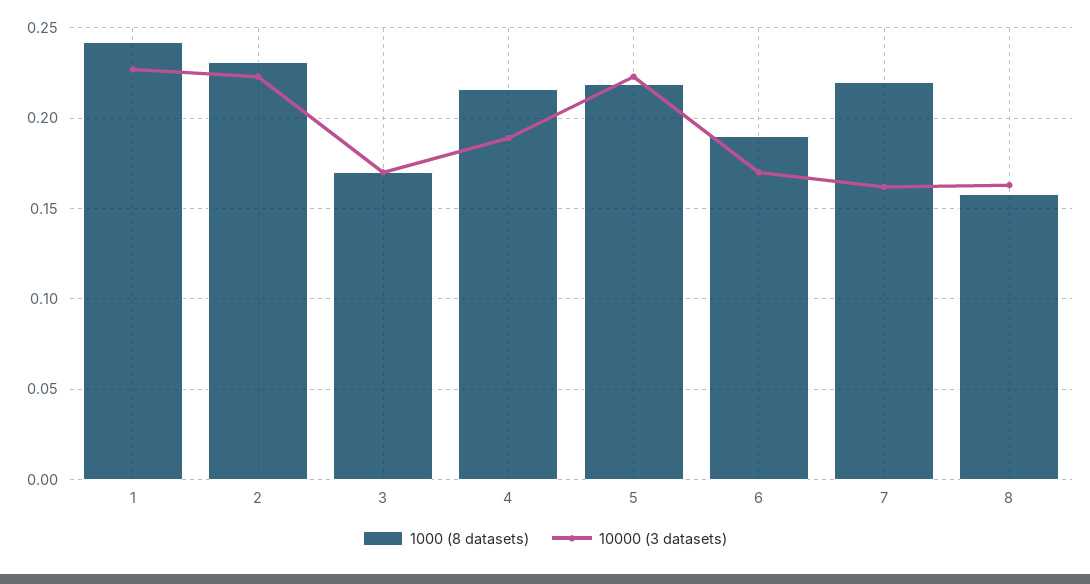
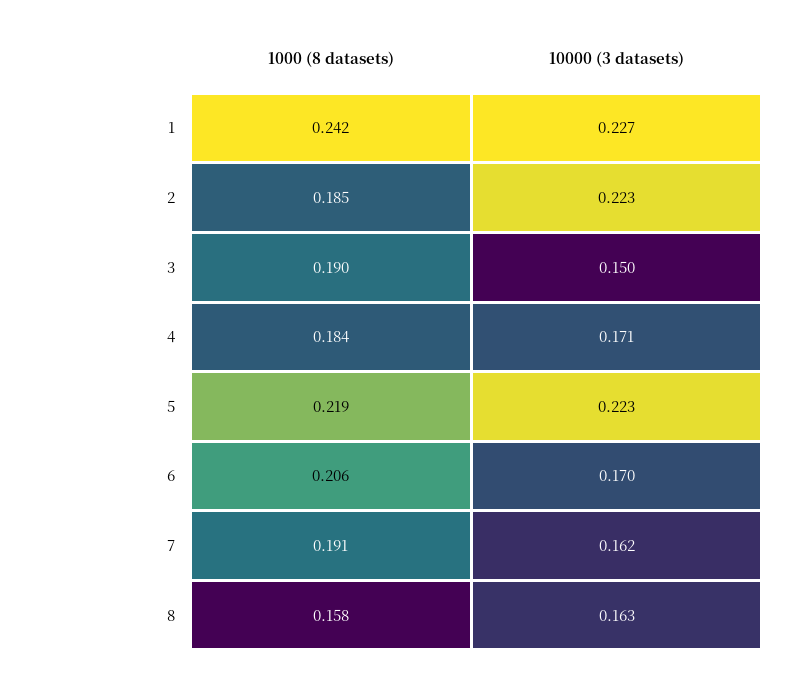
  {
    "1000 (8 datasets)": {
      "1": 0.242,
-     "2": 0.23,
+     "2": 0.185,
-     "3": 0.17,
+     "3": 0.19,
-     "4": 0.215,
+     "4": 0.184,
      "5": 0.219,
-     "6": 0.19,
+     "6": 0.206,
-     "7": 0.22,
+     "7": 0.191,
      "8": 0.158
    },
    "10000 (3 datasets)": {
      "1": 0.227,
      "2": 0.223,
-     "3": 0.17,
+     "3": 0.15,
-     "4": 0.19,
+     "4": 0.171,
      "5": 0.223,
      "6": 0.17,
      "7": 0.162,
      "8": 0.163
    }
  }

